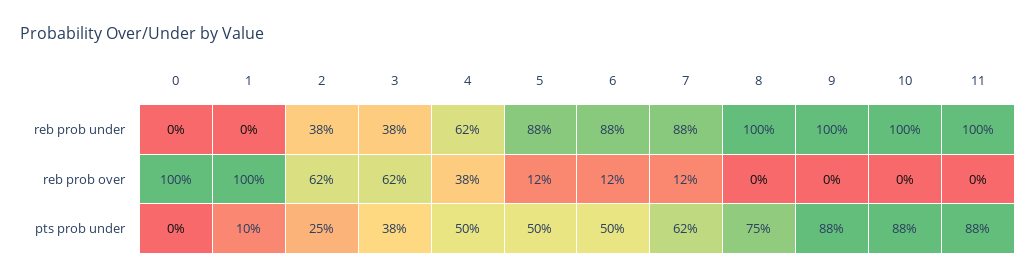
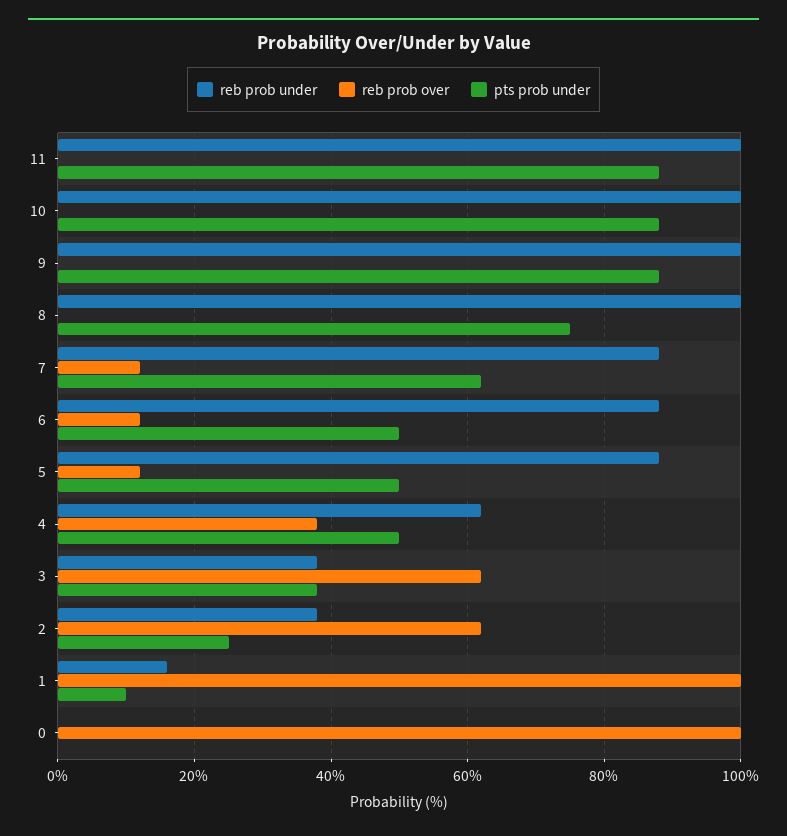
  {
    "reb prob under": {
      "0": 0,
-     "1": 0,
+     "1": 15,
      "2": 38,
      "3": 38,
      "4": 62,
      "5": 88,
      "6": 88,
      "7": 88,
      "8": 100,
      "9": 100,
      "10": 100,
      "11": 100
    },
    "reb prob over": {
      "0": 100,
      "1": 100,
      "2": 62,
      "3": 62,
      "4": 38,
      "5": 12,
      "6": 12,
      "7": 12,
      "8": 0,
      "9": 0,
      "10": 0,
      "11": 0
    },
    "pts prob under": {
      "0": 0,
      "1": 10,
      "2": 25,
      "3": 38,
      "4": 50,
      "5": 50,
      "6": 50,
      "7": 62,
      "8": 75,
      "9": 88,
      "10": 88,
      "11": 88
    }
  }

